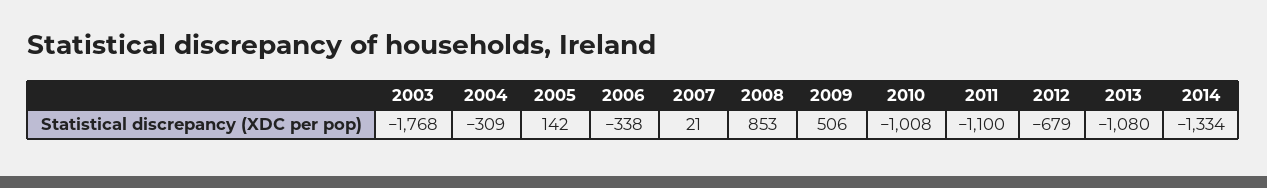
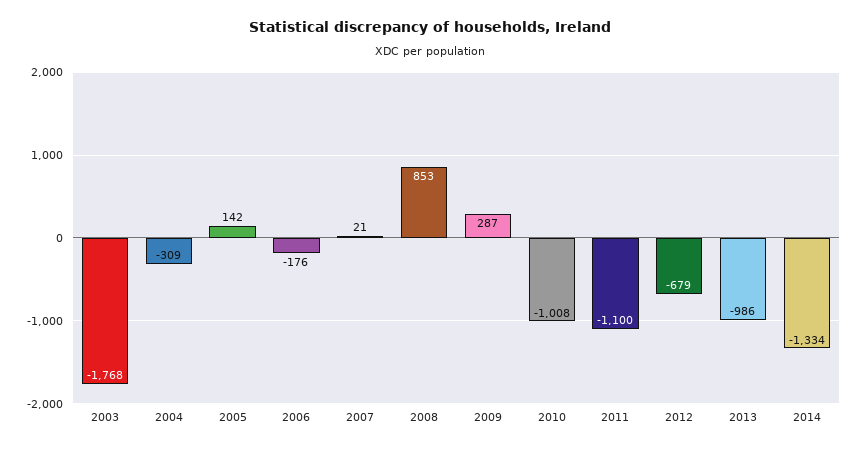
  {
    "2003": -1768,
    "2004": -309,
    "2005": 142,
-   "2006": -338,
+   "2006": -176,
    "2007": 21,
    "2008": 853,
-   "2009": 506,
+   "2009": 287,
    "2010": -1008,
    "2011": -1100,
    "2012": -679,
-   "2013": -1080,
+   "2013": -986,
    "2014": -1334
  }

